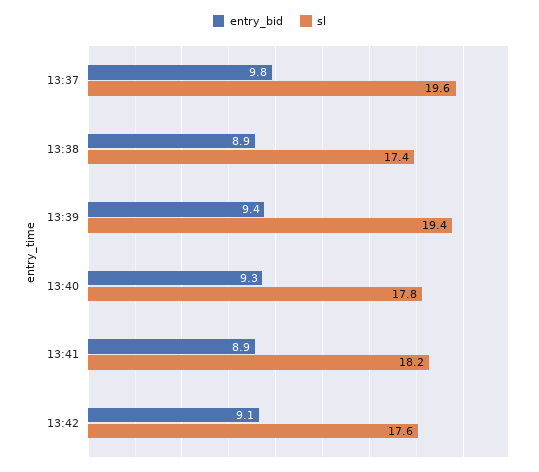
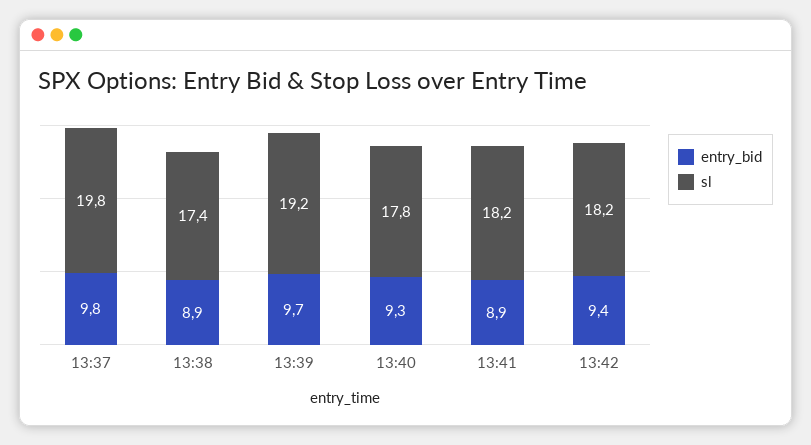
  {
    "entry_bid": {
      "13:37": 9.8,
      "13:38": 8.9,
-     "13:39": 9.4,
+     "13:39": 9.7,
      "13:40": 9.3,
      "13:41": 8.9,
-     "13:42": 9.1
+     "13:42": 9.4
    },
    "sl": {
-     "13:37": 19.6,
+     "13:37": 19.8,
      "13:38": 17.4,
-     "13:39": 19.4,
+     "13:39": 19.2,
      "13:40": 17.8,
      "13:41": 18.2,
-     "13:42": 17.6
+     "13:42": 18.2
    }
  }

